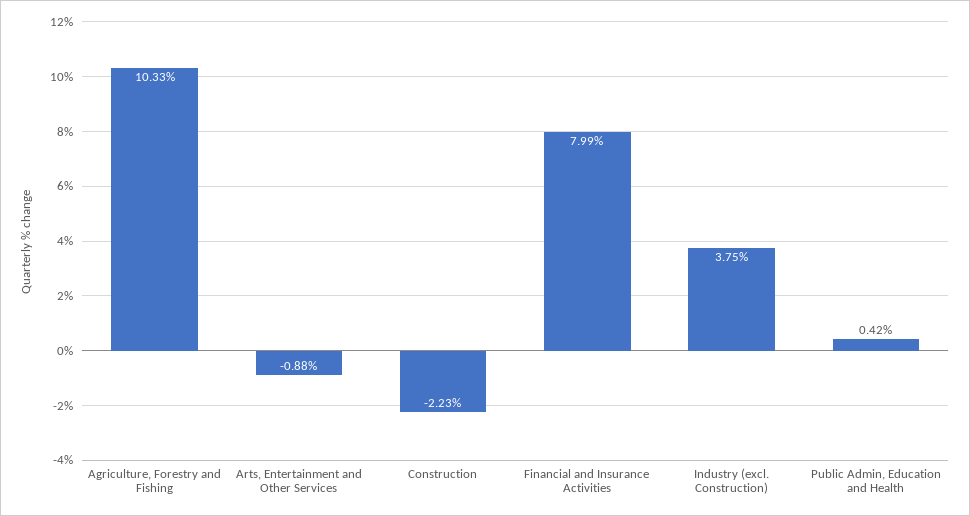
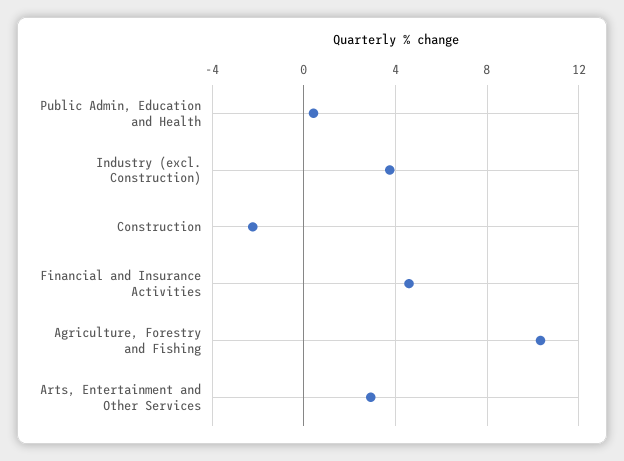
  {
    "Agriculture, Forestry and Fishing": 10.33,
-   "Arts, Entertainment and Other Services": -0.88,
+   "Arts, Entertainment and Other Services": 3,
    "Construction": -2.23,
-   "Financial and Insurance Activities": 7.99,
+   "Financial and Insurance Activities": 4.5,
    "Industry (excl. Construction)": 3.75,
    "Public Admin, Education and Health": 0.42
  }

